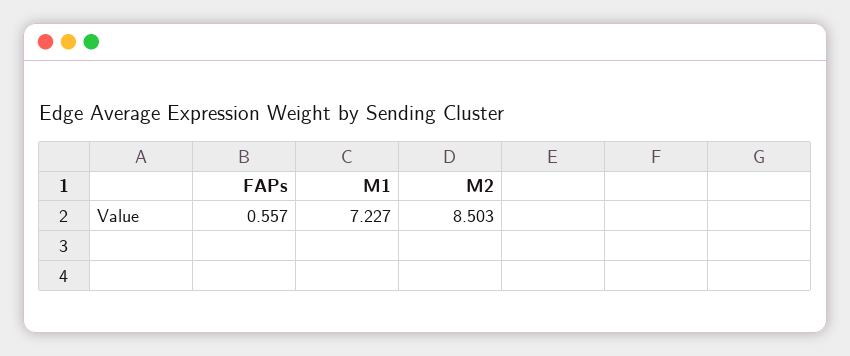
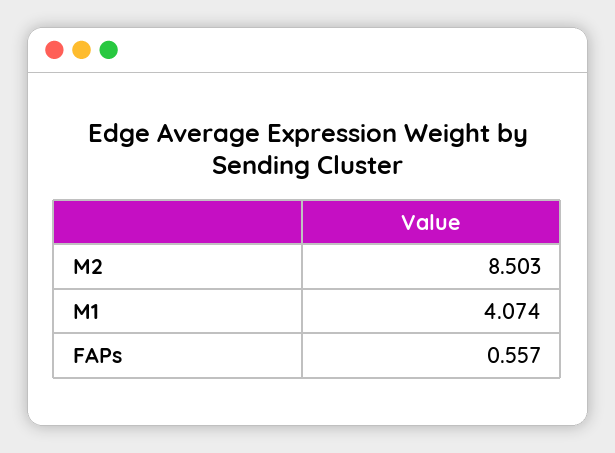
  {
    "FAPs": 0.557,
-   "M1": 7.227,
+   "M1": 4.074,
    "M2": 8.503
  }

